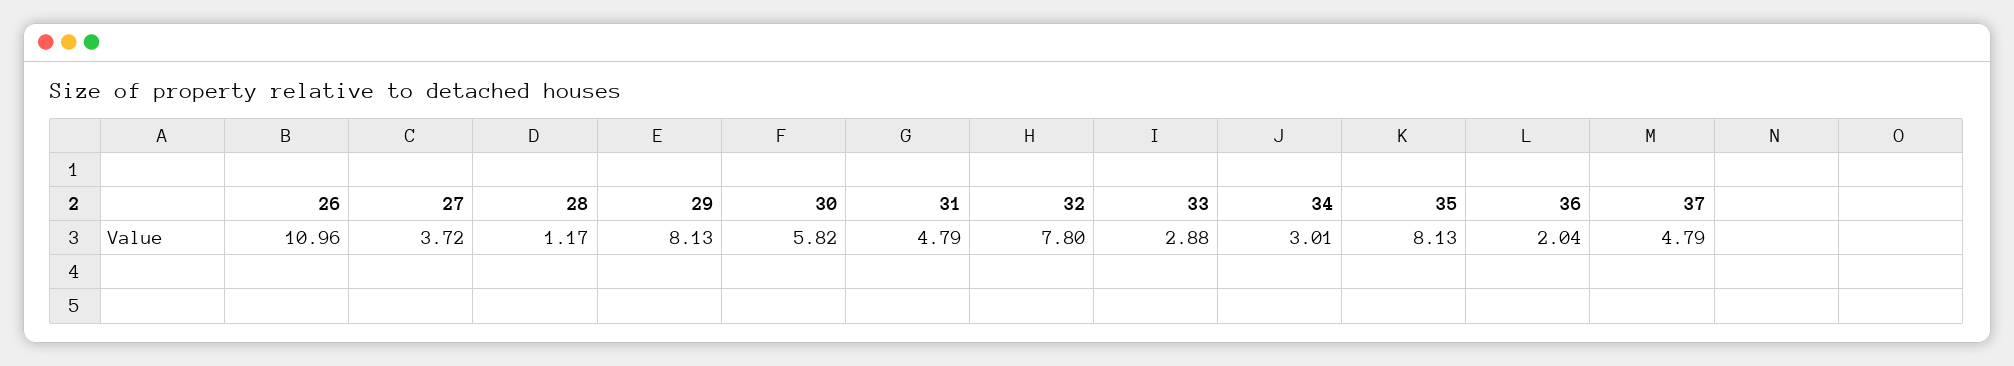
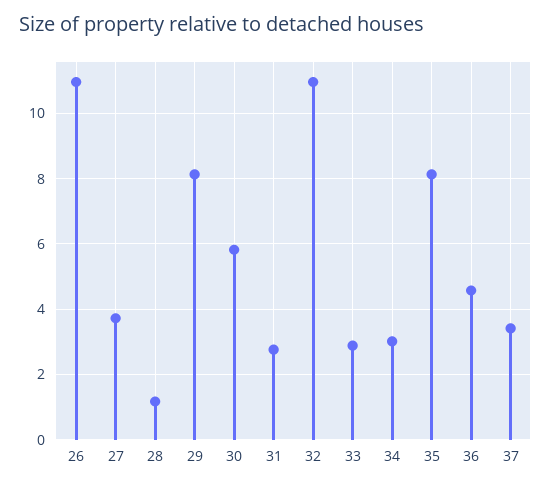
  {
    "26": 10.96,
    "27": 3.72,
    "28": 1.17,
    "29": 8.13,
    "30": 5.82,
-   "31": 4.79,
+   "31": 2.8,
-   "32": 7.8,
+   "32": 11,
    "33": 2.88,
    "34": 3.01,
    "35": 8.13,
-   "36": 2.04,
+   "36": 4.6,
-   "37": 4.79
+   "37": 3.4
  }

